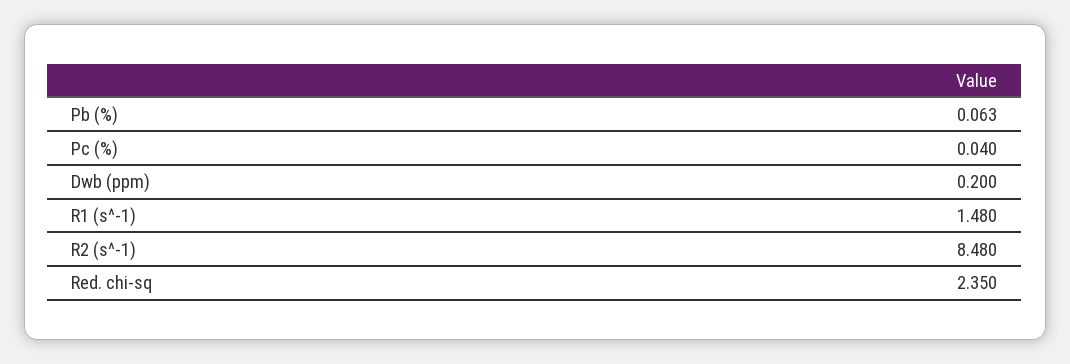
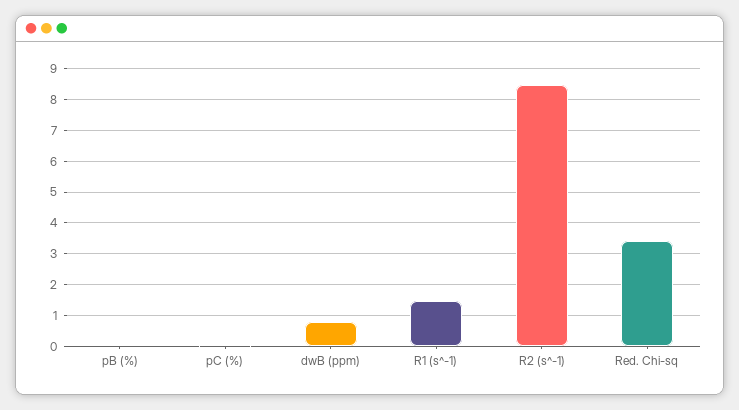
  {
    "Pb (%)": 0.063,
    "Pc (%)": 0.04,
-   "Dwb (ppm)": 0.2,
+   "Dwb (ppm)": 0.8,
    "R1 (s^-1)": 1.48,
    "R2 (s^-1)": 8.48,
-   "Red. chi-sq": 2.35
+   "Red. chi-sq": 3.4
  }

